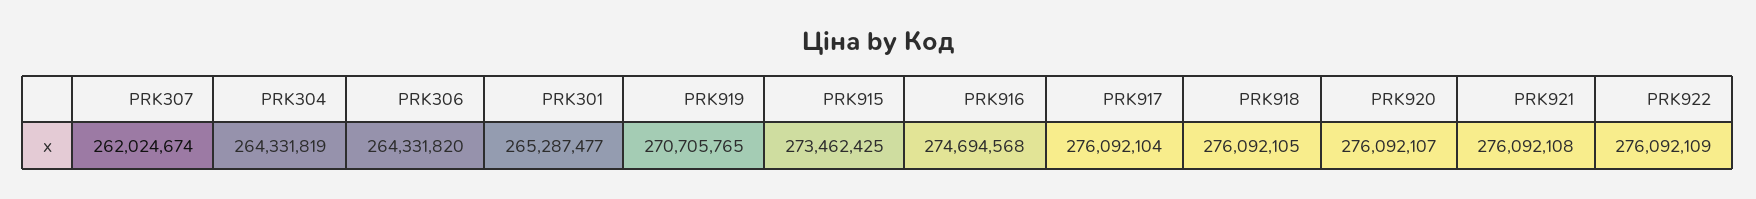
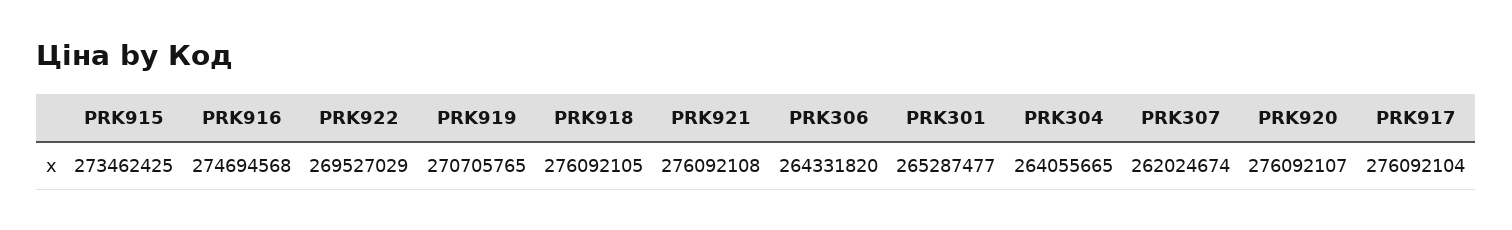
  {
    "PRK307": 262024674,
-   "PRK304": 264331819,
+   "PRK304": 264055665,
    "PRK306": 264331820,
    "PRK301": 265287477,
    "PRK919": 270705765,
    "PRK915": 273462425,
    "PRK916": 274694568,
    "PRK917": 276092104,
    "PRK918": 276092105,
    "PRK920": 276092107,
    "PRK921": 276092108,
-   "PRK922": 276092109
+   "PRK922": 269527029
  }

